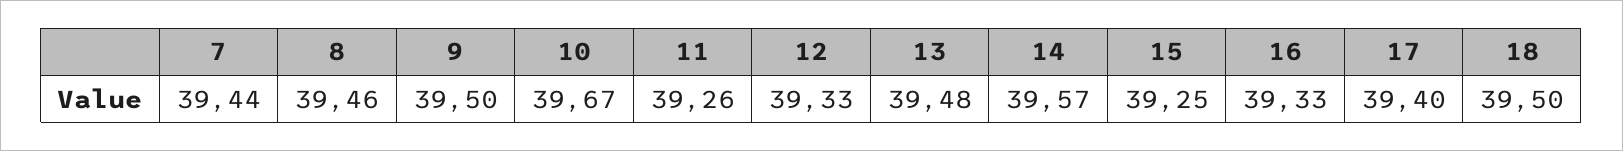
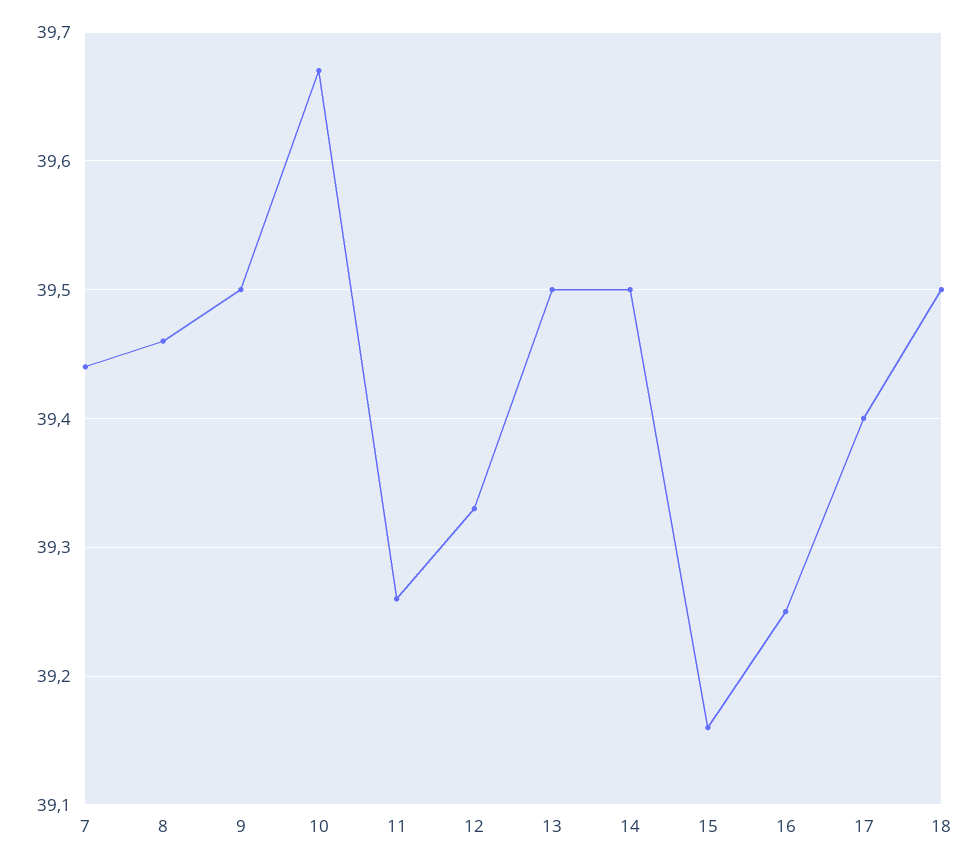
  {
    "7": 39.44,
    "8": 39.46,
    "9": 39.5,
    "10": 39.67,
    "11": 39.26,
    "12": 39.33,
-   "13": 39.48,
+   "13": 39.5,
-   "14": 39.57,
+   "14": 39.5,
-   "15": 39.25,
+   "15": 39.16,
-   "16": 39.33,
+   "16": 39.25,
    "17": 39.4,
    "18": 39.5
  }

